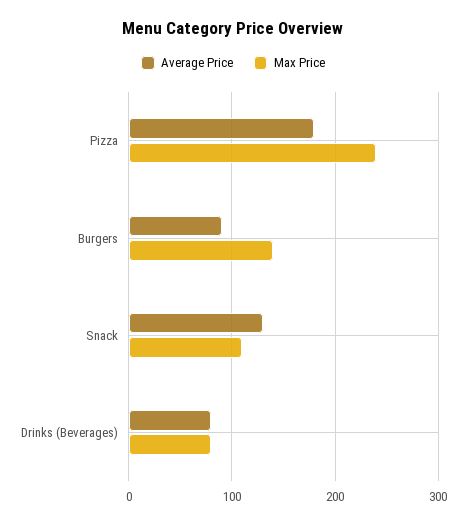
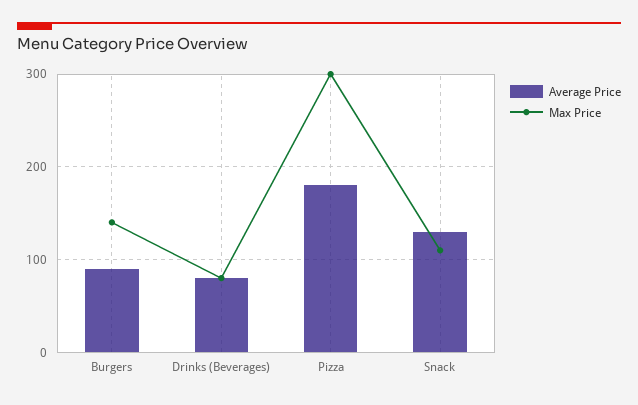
  {
    "Average Price": {
      "Pizza": 180,
      "Burgers": 90,
      "Snack": 130,
      "Drinks (Beverages)": 80
    },
    "Max Price": {
-     "Pizza": 240,
+     "Pizza": 300,
      "Burgers": 140,
      "Snack": 110,
      "Drinks (Beverages)": 80
    }
  }

